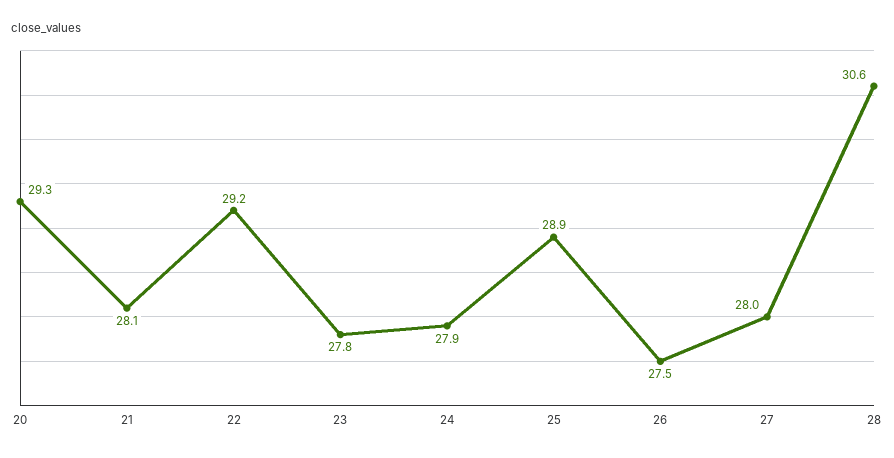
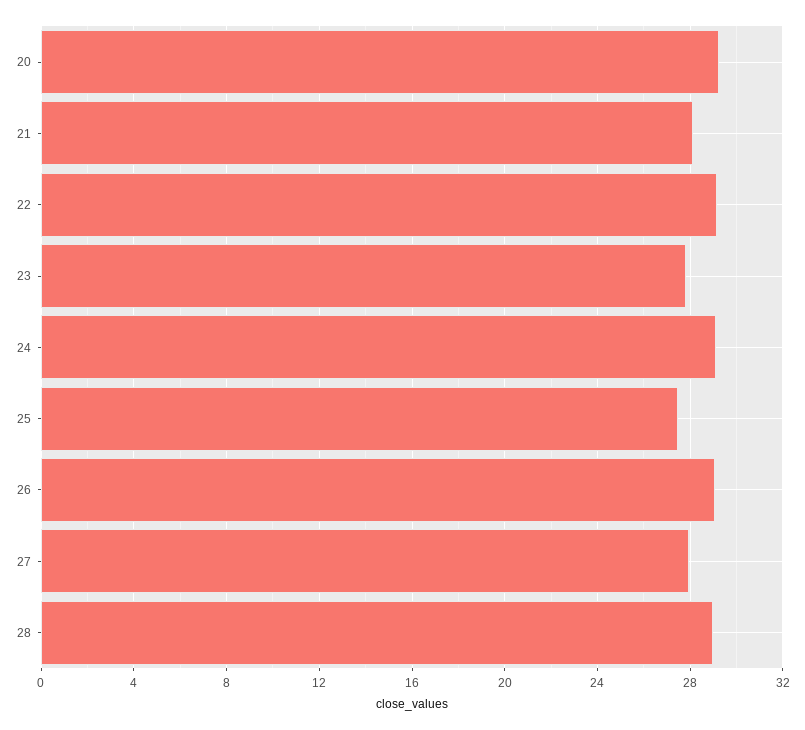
  {
    "20": 29.3,
    "21": 28.1,
    "22": 29.2,
    "23": 27.8,
-   "24": 27.9,
+   "24": 29,
-   "25": 28.9,
+   "25": 27.5,
-   "26": 27.5,
+   "26": 29,
    "27": 28,
-   "28": 30.6
+   "28": 29
  }

